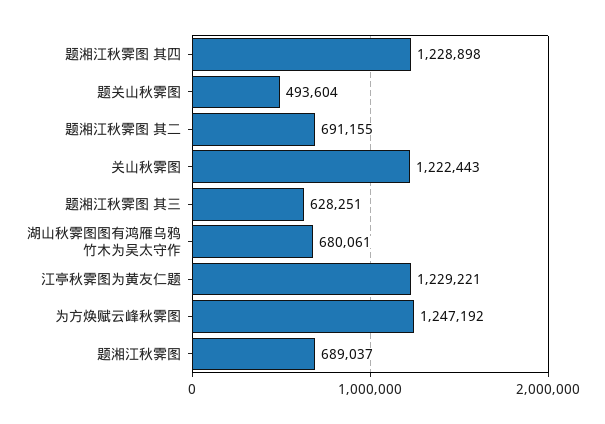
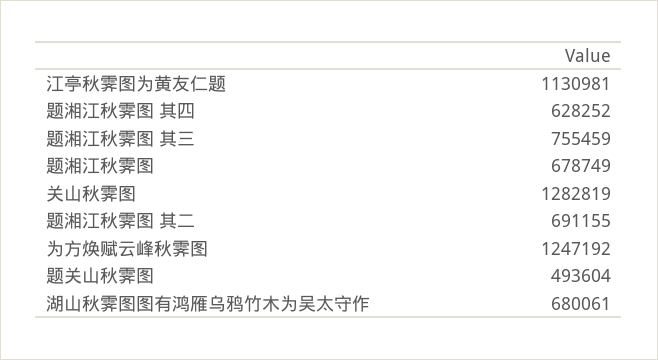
  {
-   "题湘江秋霁图 其四": 1228898,
+   "题湘江秋霁图 其四": 628252,
    "题关山秋霁图": 493604,
    "题湘江秋霁图 其二": 691155,
-   "关山秋霁图": 1222443,
+   "关山秋霁图": 1282819,
-   "题湘江秋霁图 其三": 628251,
+   "题湘江秋霁图 其三": 755459,
    "湖山秋霁图图有鸿雁乌鸦竹木为吴太守作": 680061,
-   "江亭秋霁图为黄友仁题": 1229221,
+   "江亭秋霁图为黄友仁题": 1130981,
    "为方焕赋云峰秋霁图": 1247192,
-   "题湘江秋霁图": 689037
+   "题湘江秋霁图": 678749
  }

